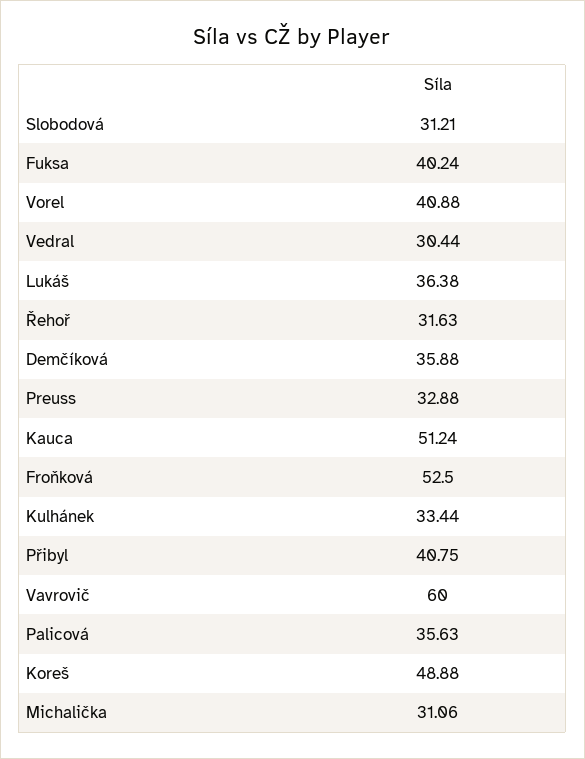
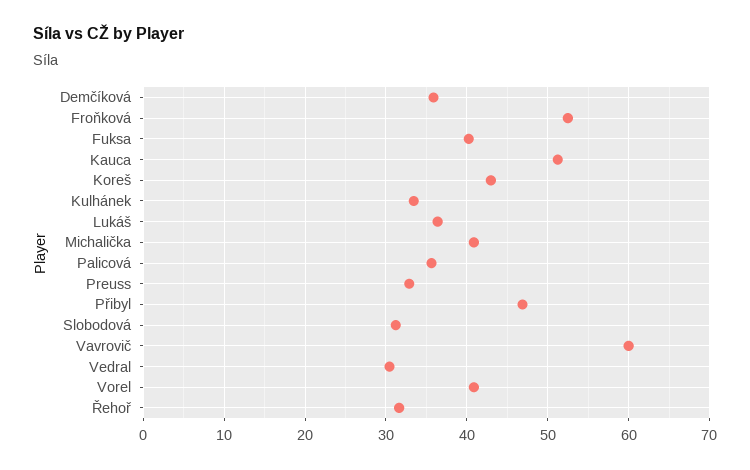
  {
    "Slobodová": 31.21,
    "Fuksa": 40.24,
    "Vorel": 40.88,
    "Vedral": 30.44,
    "Lukáš": 36.38,
    "Řehoř": 31.63,
    "Demčíková": 35.88,
    "Preuss": 32.88,
    "Kauca": 51.24,
    "Froňková": 52.5,
    "Kulhánek": 33.44,
-   "Přibyl": 40.75,
+   "Přibyl": 47,
    "Vavrovič": 60,
    "Palicová": 35.63,
-   "Koreš": 48.88,
+   "Koreš": 43,
-   "Michalička": 31.06
+   "Michalička": 41
  }

